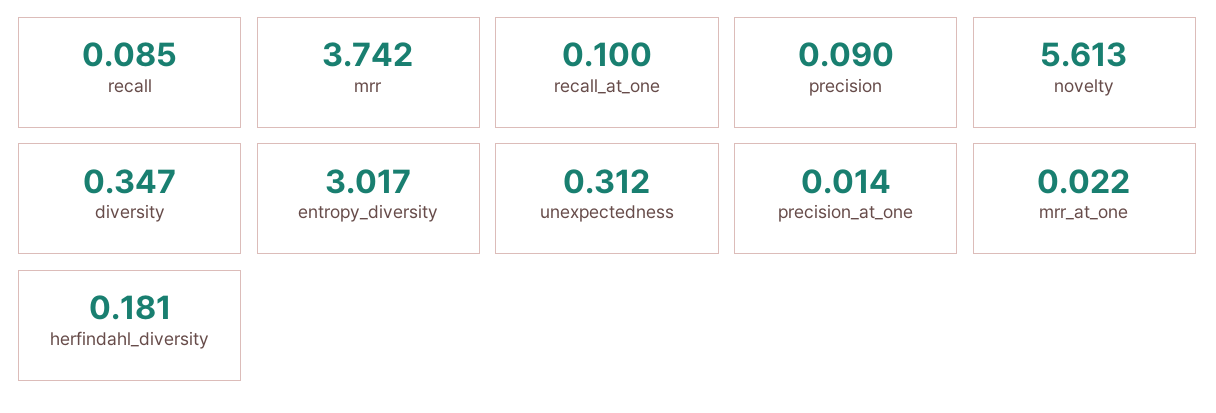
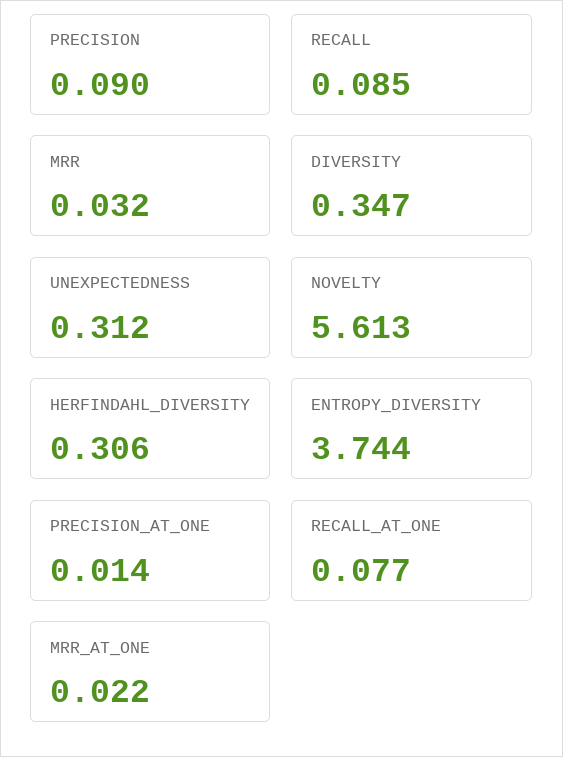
  {
    "recall": 0.085,
-   "mrr": 3.742,
+   "mrr": 0.032,
-   "recall_at_one": 0.1,
+   "recall_at_one": 0.077,
    "precision": 0.09,
    "novelty": 5.613,
    "diversity": 0.347,
-   "entropy_diversity": 3.017,
+   "entropy_diversity": 3.744,
    "unexpectedness": 0.312,
    "precision_at_one": 0.014,
    "mrr_at_one": 0.022,
-   "herfindahl_diversity": 0.181
+   "herfindahl_diversity": 0.306
  }

